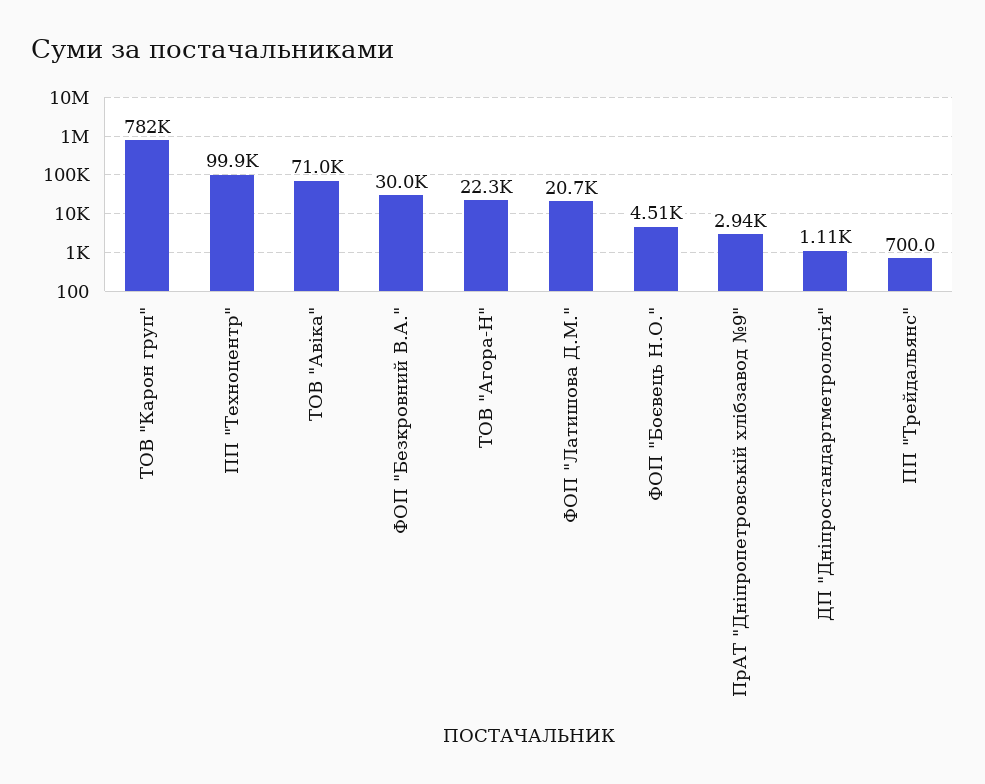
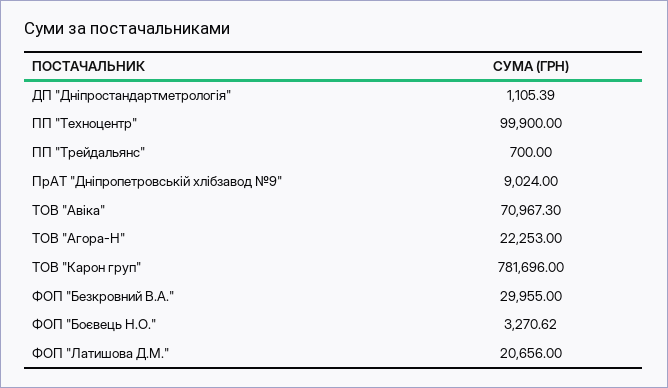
  {
    "ТОВ \"Карон груп\"": 781696,
    "ПП \"Техноцентр\"": 99900,
    "ТОВ \"Авіка\"": 70967.3,
    "ФОП \"Безкровний В.А.\"": 29955,
    "ТОВ \"Агора-Н\"": 22253,
    "ФОП \"Латишова Д.М.\"": 20656,
-   "ФОП \"Боєвець Н.О.\"": 4510,
+   "ФОП \"Боєвець Н.О.\"": 3270.62,
-   "ПрАТ \"Дніпропетровській хлібзавод №9\"": 2940,
+   "ПрАТ \"Дніпропетровській хлібзавод №9\"": 9024,
    "ДП \"Дніпростандартметрологія\"": 1105.39,
    "ПП \"Трейдальянс\"": 700
  }

